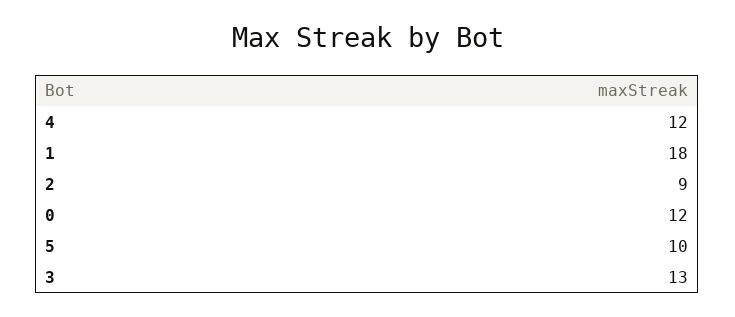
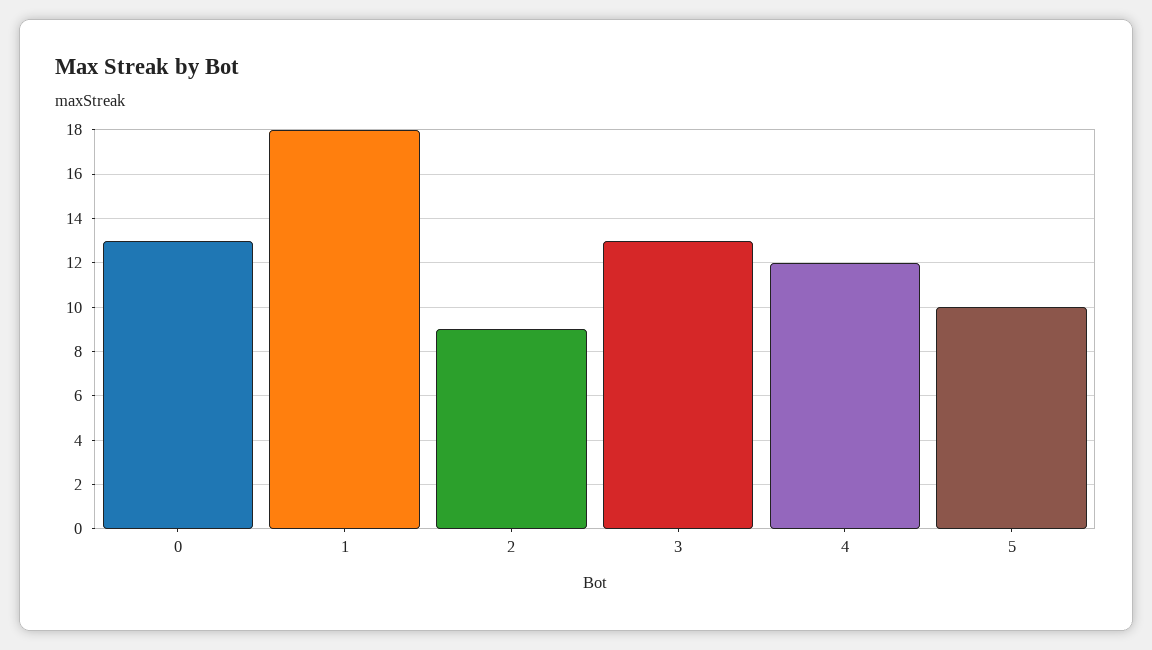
  {
    "4": 12,
    "1": 18,
    "2": 9,
-   "0": 12,
+   "0": 13,
    "5": 10,
    "3": 13
  }

